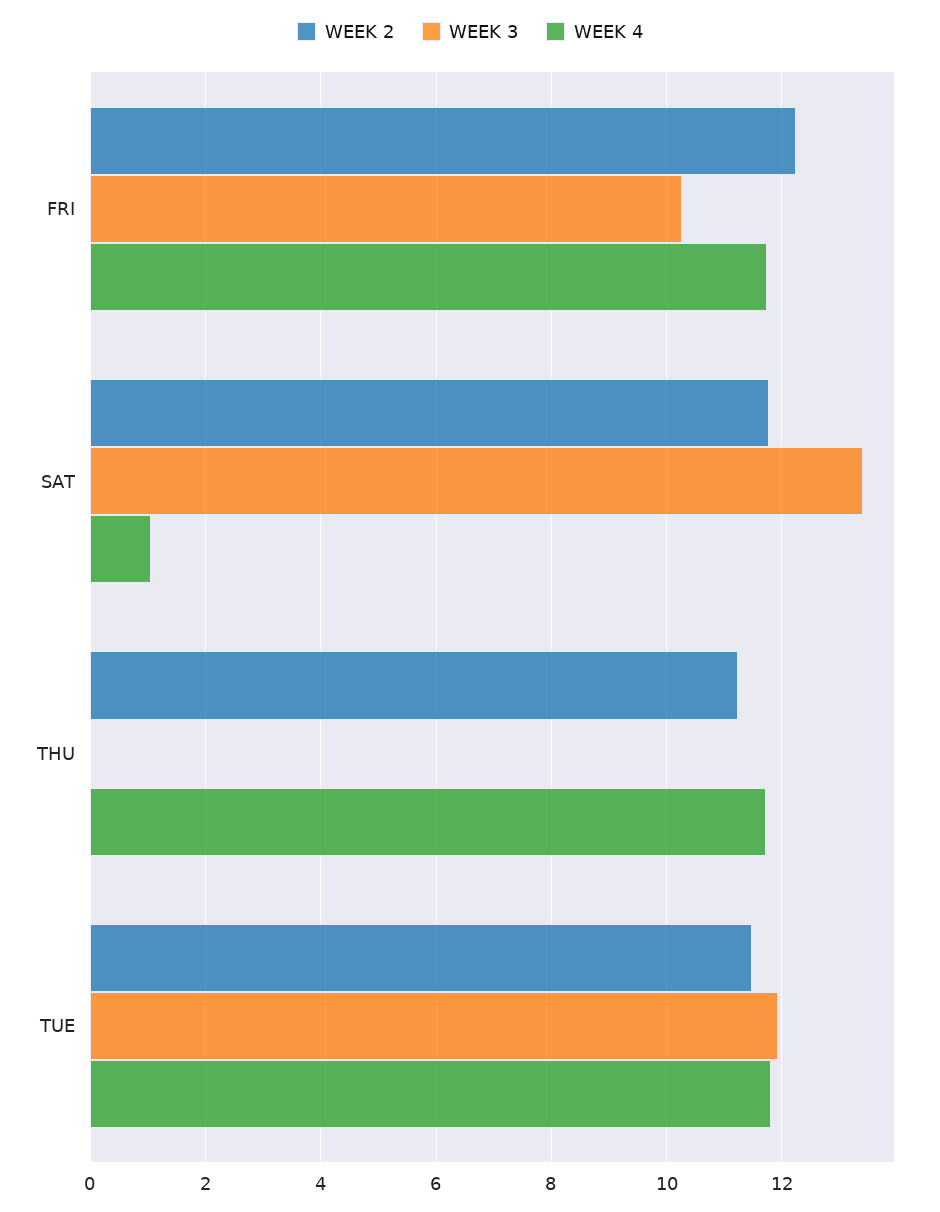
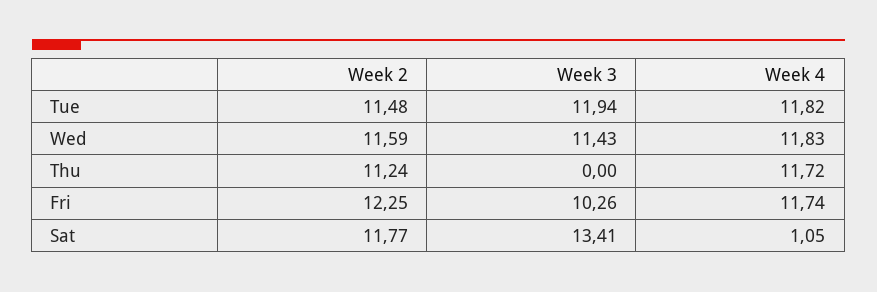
  {
    "WEEK 2": {
      "FRI": 12.25,
      "SAT": 11.77,
      "THU": 11.24,
-     "TUE": 11.48
+     "TUE": 11.48,
+     "Wed": 11.59
    },
    "WEEK 3": {
      "FRI": 10.26,
      "SAT": 13.41,
      "THU": 0,
-     "TUE": 11.94
+     "TUE": 11.94,
+     "Wed": 11.43
    },
    "WEEK 4": {
      "FRI": 11.74,
      "SAT": 1.05,
      "THU": 11.72,
-     "TUE": 11.82
+     "TUE": 11.82,
+     "Wed": 11.83
    }
  }

